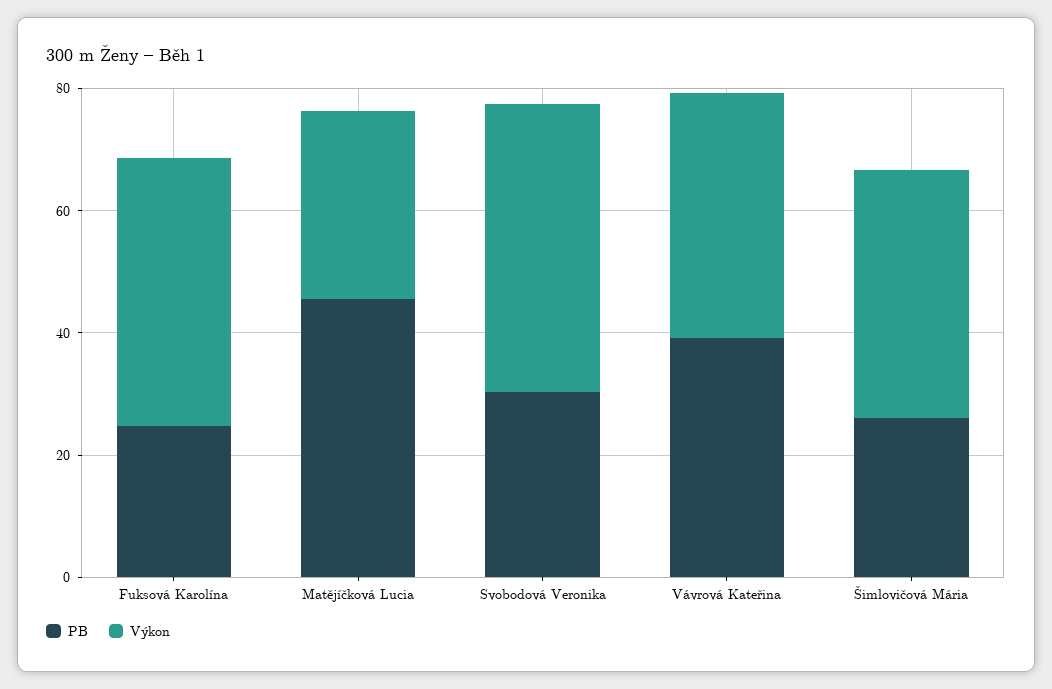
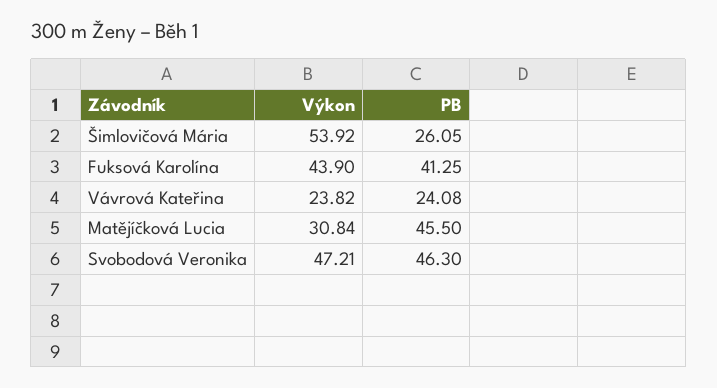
  {
    "PB": {
-     "Fuksová Karolína": 25,
+     "Fuksová Karolína": 41.25,
      "Matějíčková Lucia": 45.5,
-     "Svobodová Veronika": 30,
+     "Svobodová Veronika": 46.3,
-     "Vávrová Kateřina": 40,
+     "Vávrová Kateřina": 24.08,
      "Šimlovičová Mária": 26.05
    },
    "Výkon": {
      "Fuksová Karolína": 43.9,
      "Matějíčková Lucia": 30.84,
      "Svobodová Veronika": 47.21,
-     "Vávrová Kateřina": 40,
+     "Vávrová Kateřina": 23.82,
-     "Šimlovičová Mária": 40
+     "Šimlovičová Mária": 53.92
    }
  }

